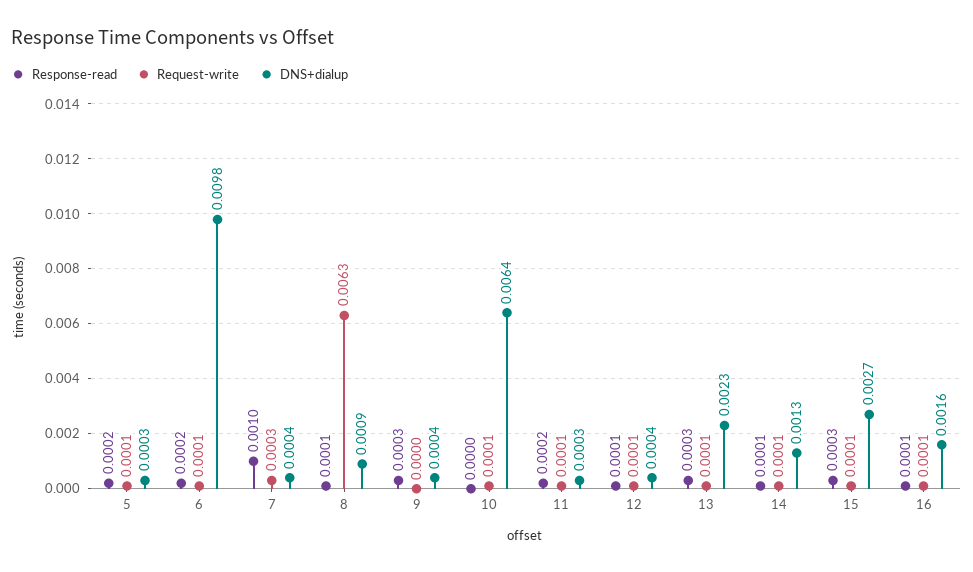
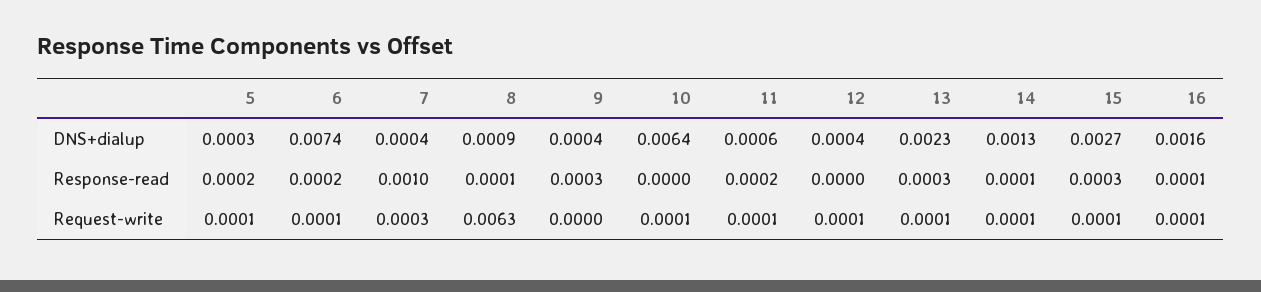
  {
    "Response-read": {
      "5": 0.0002,
      "6": 0.0002,
      "7": 0.001,
      "8": 0.0001,
      "9": 0.0003,
      "10": 0,
      "11": 0.0002,
-     "12": 0.0001,
+     "12": 0,
      "13": 0.0003,
      "14": 0.0001,
      "15": 0.0003,
      "16": 0.0001
    },
    "Request-write": {
      "5": 0.0001,
      "6": 0.0001,
      "7": 0.0003,
      "8": 0.0063,
      "9": 0,
      "10": 0.0001,
      "11": 0.0001,
      "12": 0.0001,
      "13": 0.0001,
      "14": 0.0001,
      "15": 0.0001,
      "16": 0.0001
    },
    "DNS+dialup": {
      "5": 0.0003,
-     "6": 0.0098,
+     "6": 0.0074,
      "7": 0.0004,
      "8": 0.0009,
      "9": 0.0004,
      "10": 0.0064,
-     "11": 0.0003,
+     "11": 0.0006,
      "12": 0.0004,
      "13": 0.0023,
      "14": 0.0013,
      "15": 0.0027,
      "16": 0.0016
    }
  }

